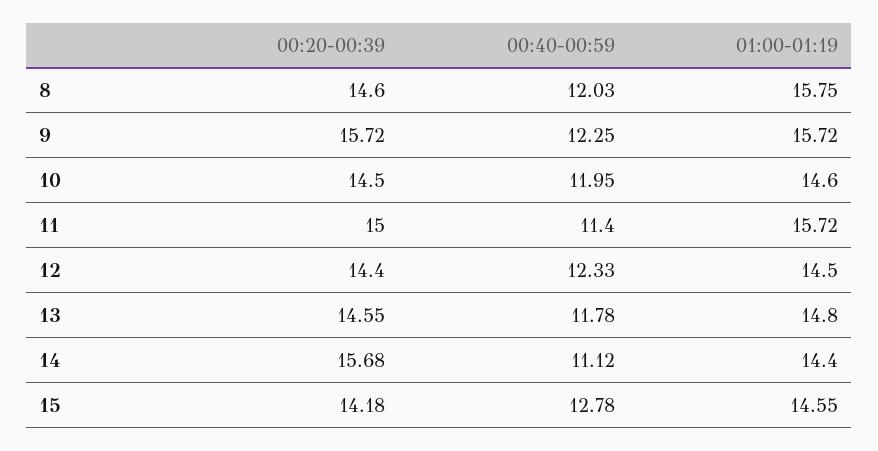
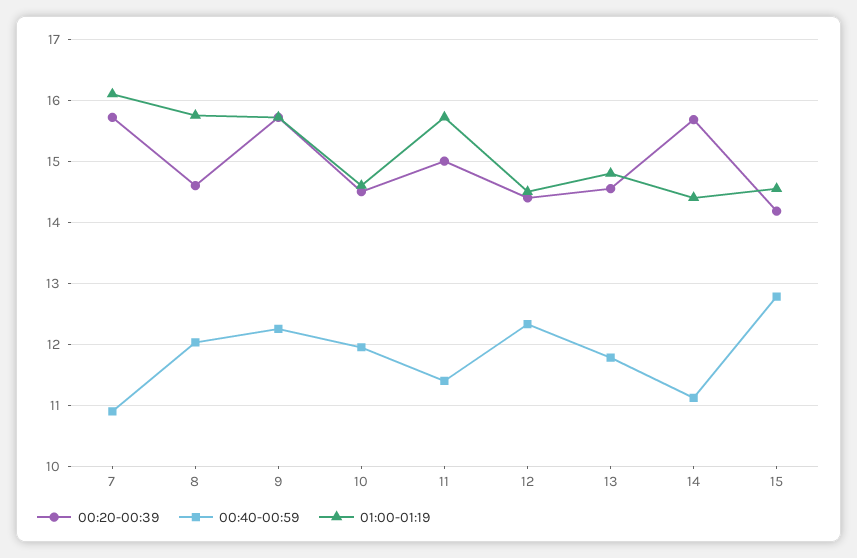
  {
    "00:20-00:39": {
      "8": 14.6,
      "9": 15.72,
      "10": 14.5,
      "11": 15,
      "12": 14.4,
      "13": 14.55,
      "14": 15.68,
-     "15": 14.18
+     "15": 14.18,
+     "7": 15.7
    },
    "00:40-00:59": {
      "8": 12.03,
      "9": 12.25,
      "10": 11.95,
      "11": 11.4,
      "12": 12.33,
      "13": 11.78,
      "14": 11.12,
-     "15": 12.78
+     "15": 12.78,
+     "7": 10.9
    },
    "01:00-01:19": {
      "8": 15.75,
      "9": 15.72,
      "10": 14.6,
      "11": 15.72,
      "12": 14.5,
      "13": 14.8,
      "14": 14.4,
-     "15": 14.55
+     "15": 14.55,
+     "7": 16.1
    }
  }

